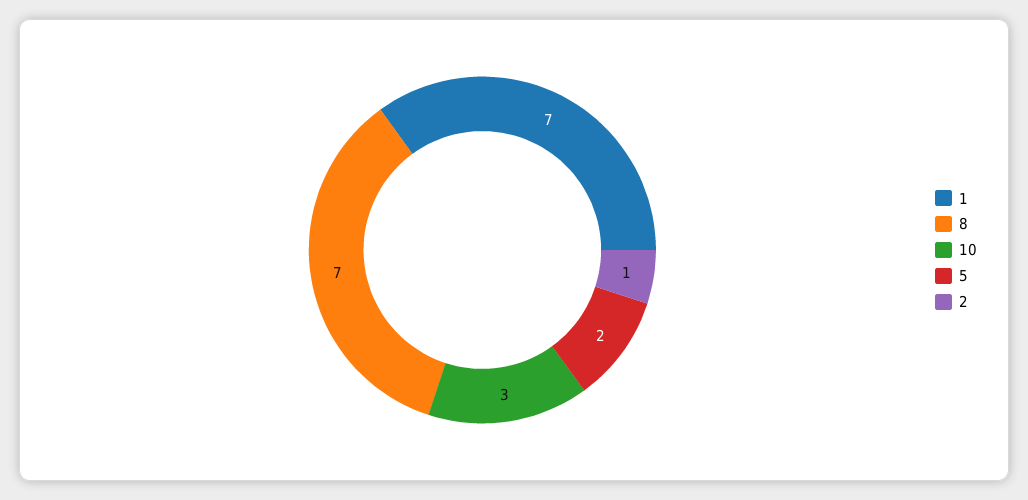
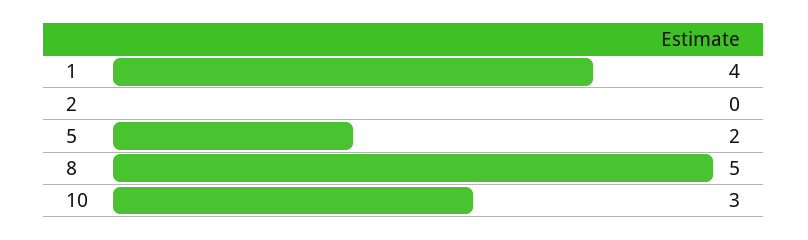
  {
-   "1": 7,
+   "1": 4,
-   "8": 7,
+   "8": 5,
    "10": 3,
    "5": 2,
-   "2": 1
+   "2": 0
  }

